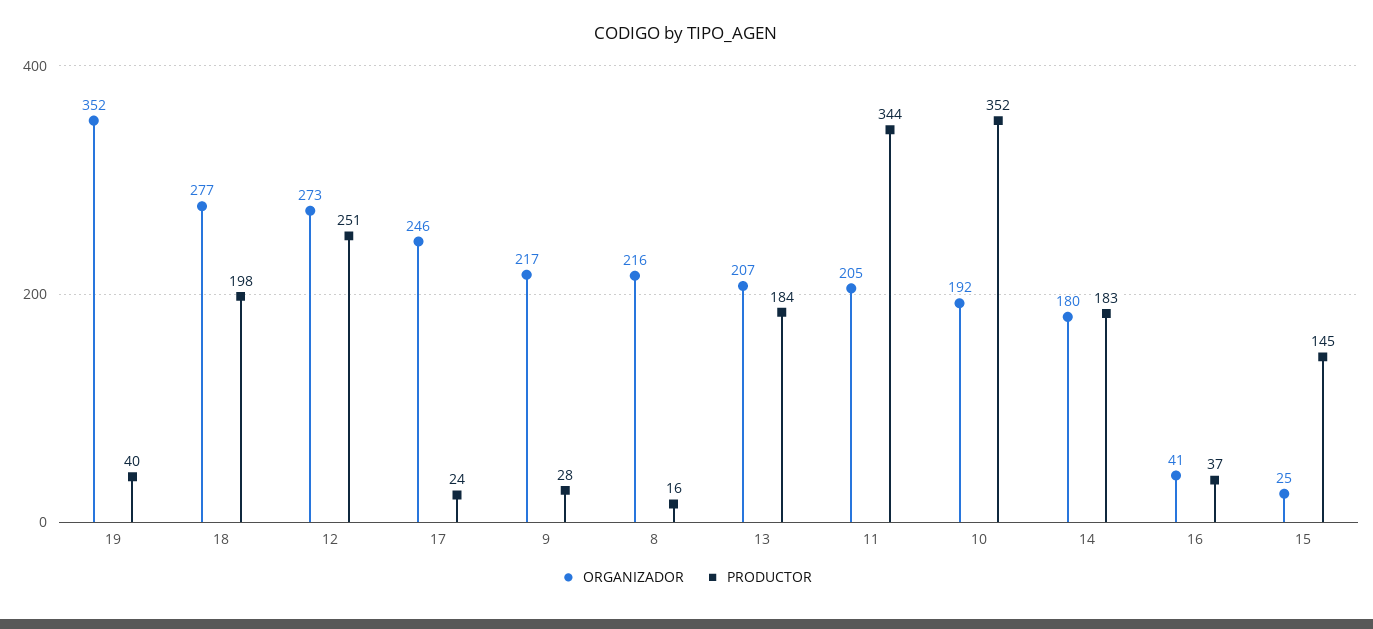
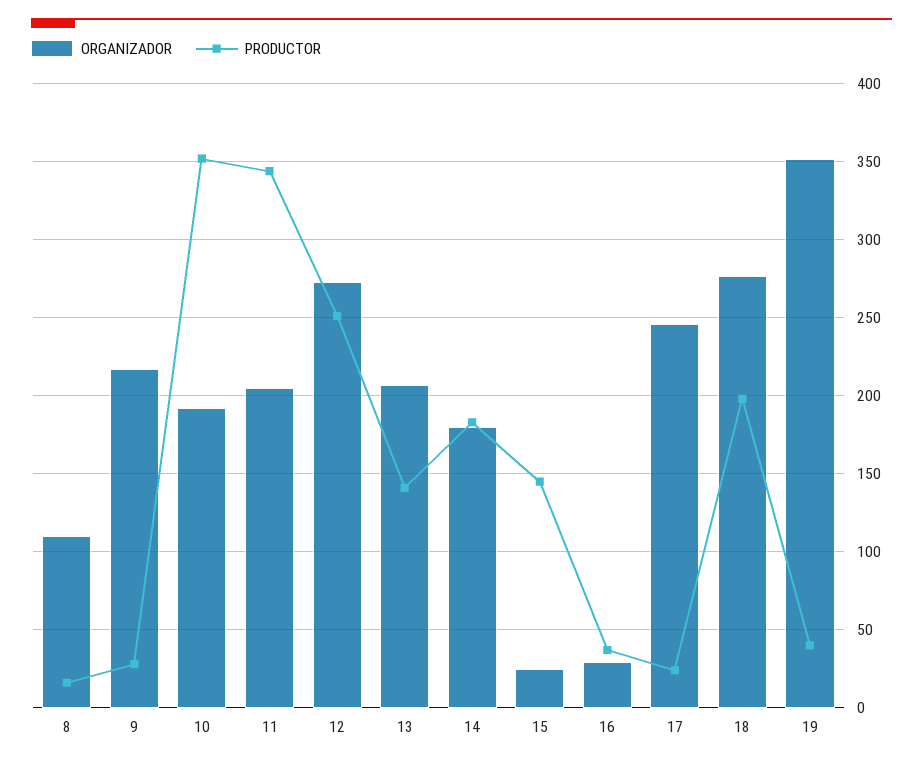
  {
    "ORGANIZADOR": {
      "19": 352,
      "18": 277,
      "12": 273,
      "17": 246,
      "9": 217,
-     "8": 216,
+     "8": 110,
      "13": 207,
      "11": 205,
      "10": 192,
      "14": 180,
-     "16": 41,
+     "16": 30,
      "15": 25
    },
    "PRODUCTOR": {
      "19": 40,
      "18": 198,
      "12": 251,
      "17": 24,
      "9": 28,
      "8": 16,
-     "13": 184,
+     "13": 140,
      "11": 344,
      "10": 352,
      "14": 183,
      "16": 37,
      "15": 145
    }
  }

